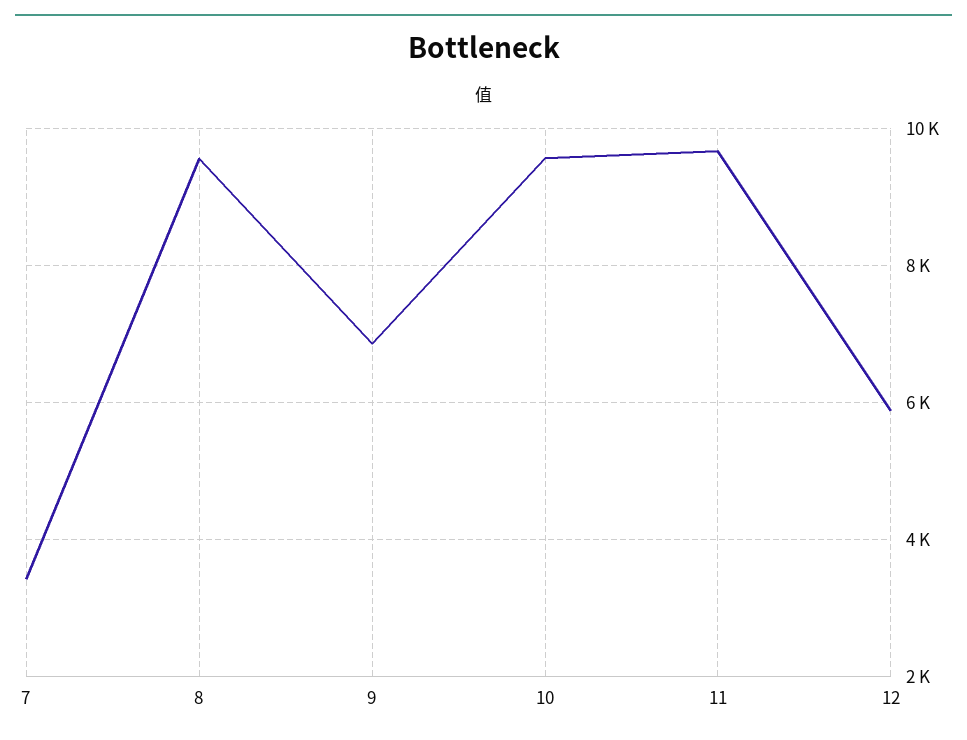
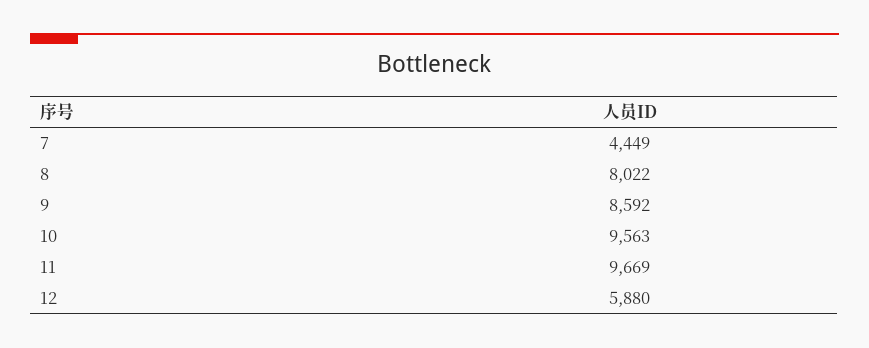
  {
-   "7": 3400,
+   "7": 4449,
-   "8": 9600,
+   "8": 8022,
-   "9": 6800,
+   "9": 8592,
    "10": 9563,
    "11": 9669,
    "12": 5880
  }

